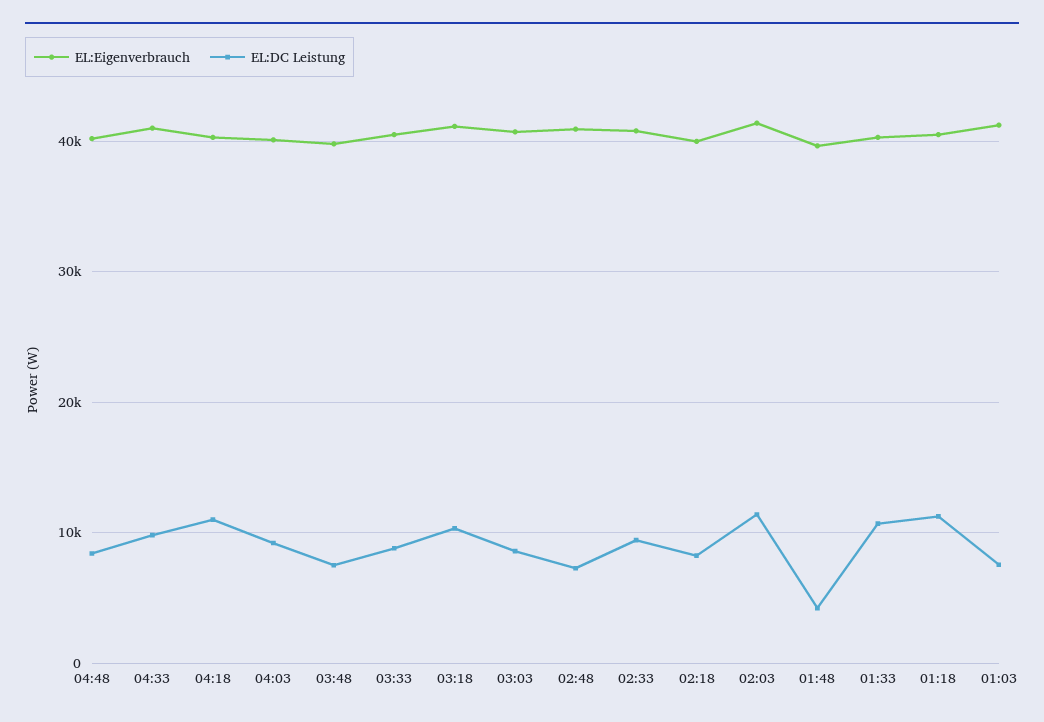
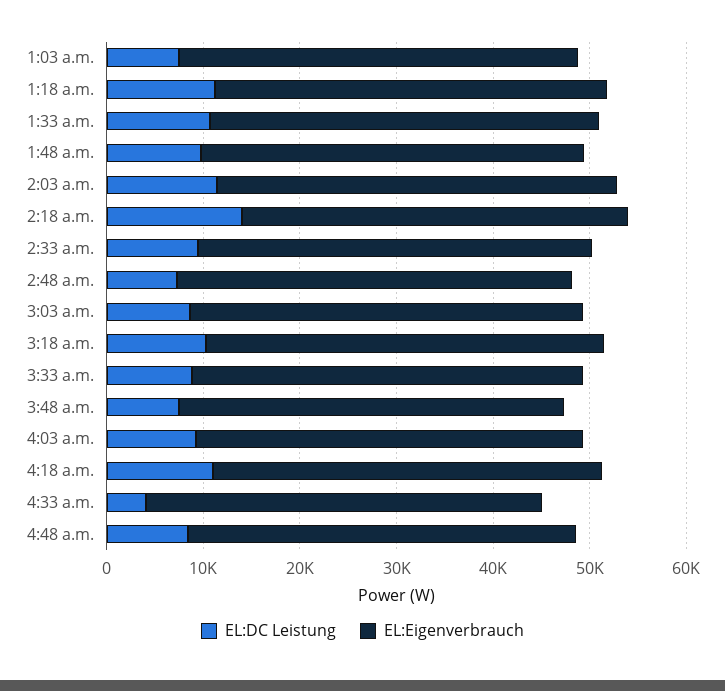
  {
    "EL:Eigenverbrauch": {
      "04:48": 40000,
      "04:33": 41000,
      "04:18": 40000,
      "04:03": 40000,
      "03:48": 40000,
      "03:33": 41000,
      "03:18": 41000,
      "03:03": 41000,
      "02:48": 41000,
      "02:33": 41000,
      "02:18": 40000,
      "02:03": 41000,
      "01:48": 40000,
      "01:33": 40000,
      "01:18": 41000,
      "01:03": 41000
    },
    "EL:DC Leistung": {
      "04:48": 8000,
-     "04:33": 10000,
+     "04:33": 4000,
      "04:18": 11000,
      "04:03": 9000,
      "03:48": 8000,
      "03:33": 9000,
      "03:18": 10000,
      "03:03": 9000,
      "02:48": 7000,
      "02:33": 9000,
-     "02:18": 8000,
+     "02:18": 14000,
      "02:03": 11000,
-     "01:48": 4000,
+     "01:48": 10000,
      "01:33": 11000,
      "01:18": 11000,
      "01:03": 8000
    }
  }

